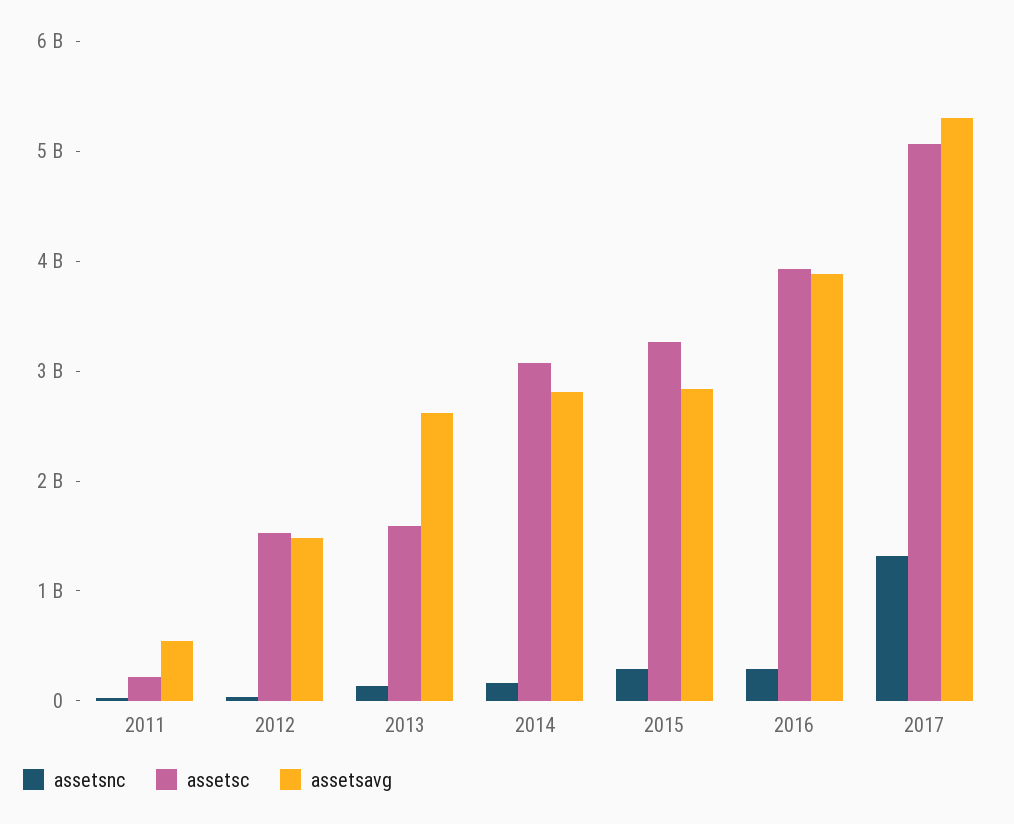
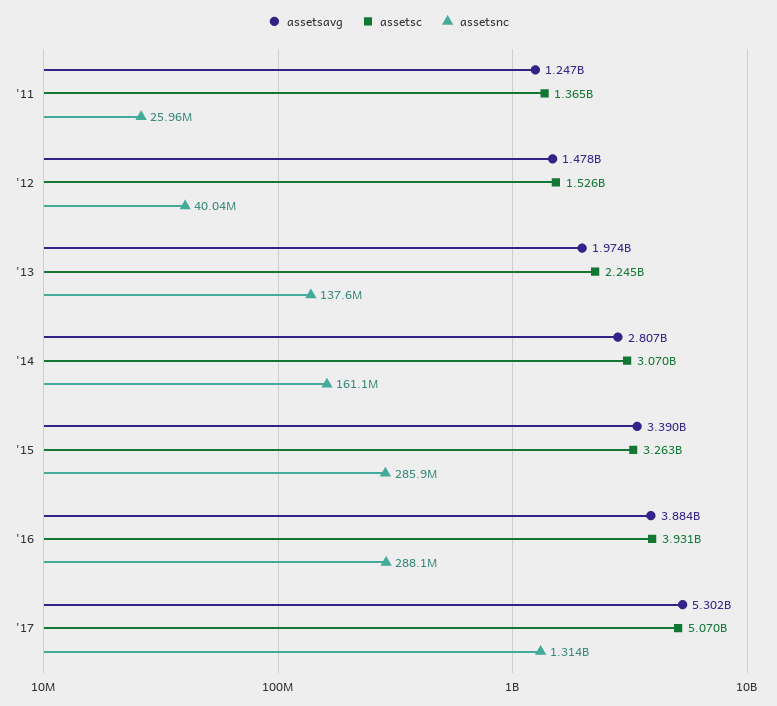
  {
    "assetsnc": {
      "2011": 25960000,
      "2012": 40040000,
      "2013": 137600000,
      "2014": 161100000,
      "2015": 285900000,
      "2016": 288100000,
      "2017": 1314000000
    },
    "assetsc": {
-     "2011": 200000000,
+     "2011": 1365000000,
      "2012": 1526000000,
-     "2013": 1600000000,
+     "2013": 2245000000,
      "2014": 3070000000,
      "2015": 3263000000,
      "2016": 3931000000,
      "2017": 5070000000
    },
    "assetsavg": {
-     "2011": 600000000,
+     "2011": 1247000000,
      "2012": 1478000000,
-     "2013": 2600000000,
+     "2013": 1974000000,
      "2014": 2807000000,
-     "2015": 2800000000,
+     "2015": 3390000000,
      "2016": 3884000000,
      "2017": 5302000000
    }
  }

